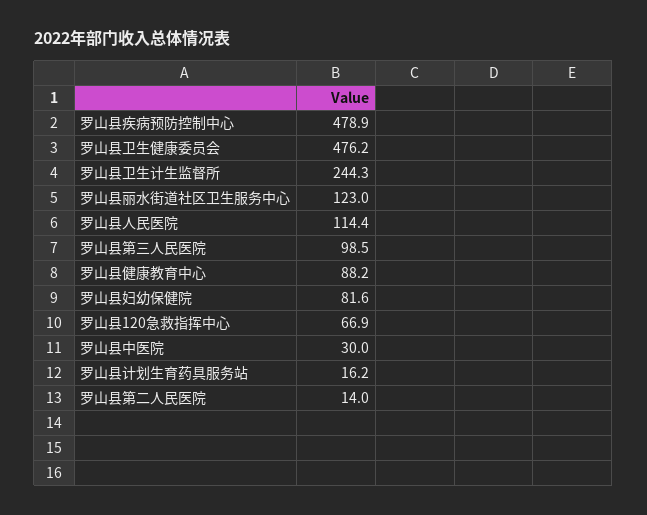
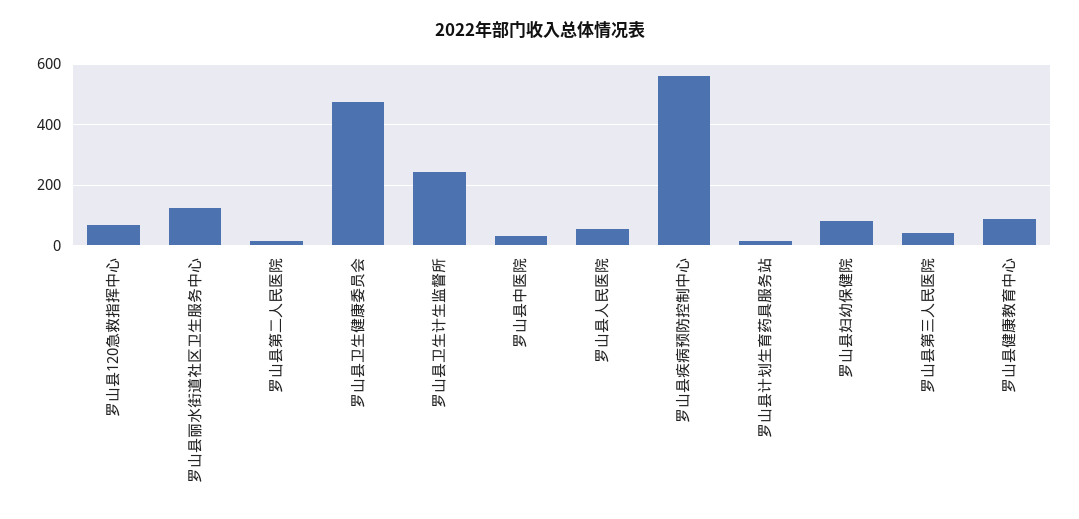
  {
-   "罗山县疾病预防控制中心": 478.9,
+   "罗山县疾病预防控制中心": 560,
    "罗山县卫生健康委员会": 476.2,
    "罗山县卫生计生监督所": 244.3,
    "罗山县丽水街道社区卫生服务中心": 123,
-   "罗山县人民医院": 114.4,
+   "罗山县人民医院": 60,
-   "罗山县第三人民医院": 98.5,
+   "罗山县第三人民医院": 40,
    "罗山县健康教育中心": 88.2,
    "罗山县妇幼保健院": 81.6,
    "罗山县120急救指挥中心": 66.9,
    "罗山县中医院": 30,
    "罗山县计划生育药具服务站": 16.2,
    "罗山县第二人民医院": 14
  }

